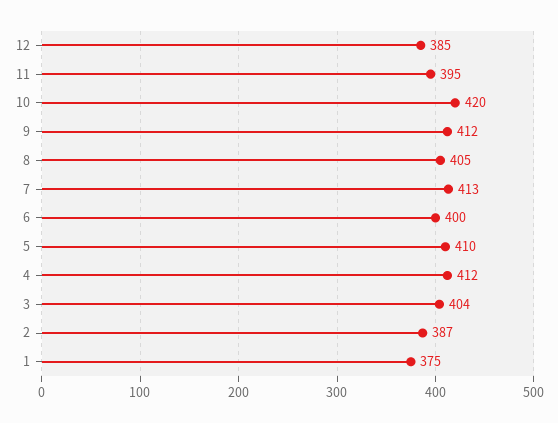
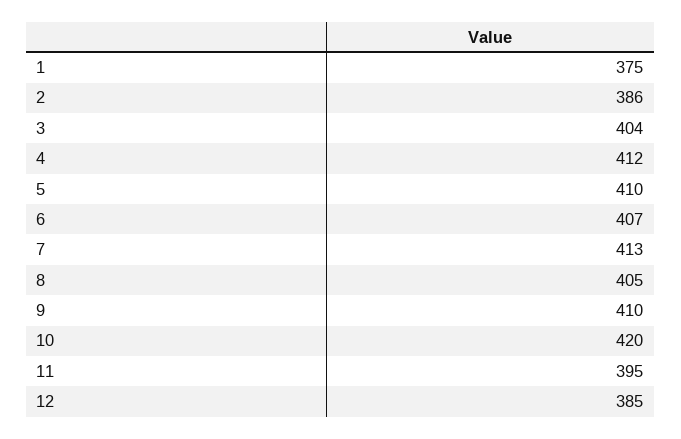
  {
    "12": 385,
    "11": 395,
    "10": 420,
-   "9": 412,
+   "9": 410,
    "8": 405,
    "7": 413,
-   "6": 400,
+   "6": 407,
    "5": 410,
    "4": 412,
    "3": 404,
-   "2": 387,
+   "2": 386,
    "1": 375
  }

